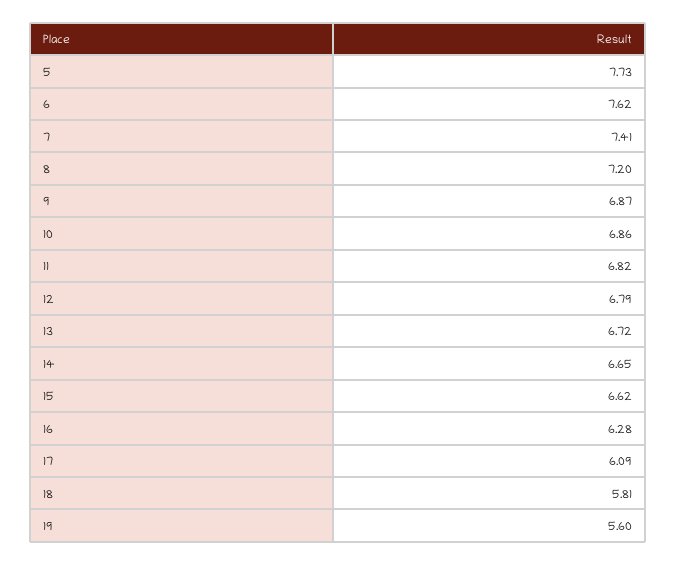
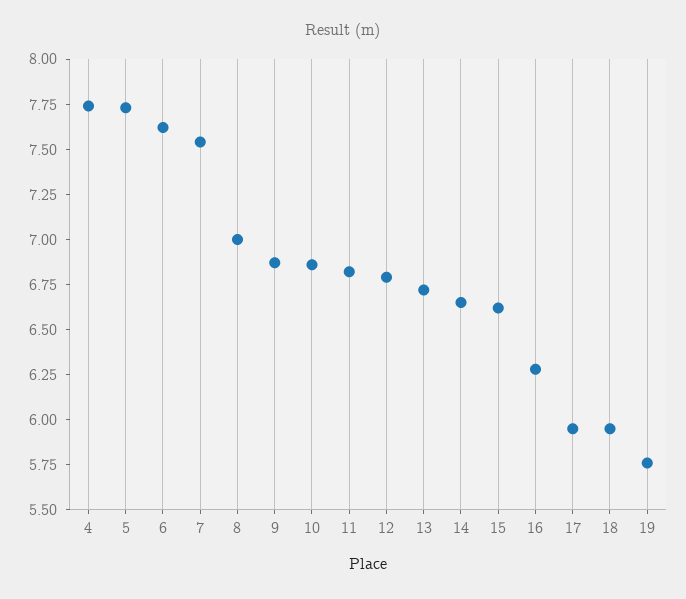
  {
    "5": 7.73,
    "6": 7.62,
-   "7": 7.41,
+   "7": 7.55,
-   "8": 7.2,
+   "8": 7,
    "9": 6.87,
    "10": 6.86,
    "11": 6.82,
    "12": 6.79,
    "13": 6.72,
    "14": 6.65,
    "15": 6.62,
    "16": 6.28,
-   "17": 6.09,
+   "17": 5.95,
-   "18": 5.81,
+   "18": 5.95,
-   "19": 5.6
+   "19": 5.75,
+   "4": 7.75
  }

